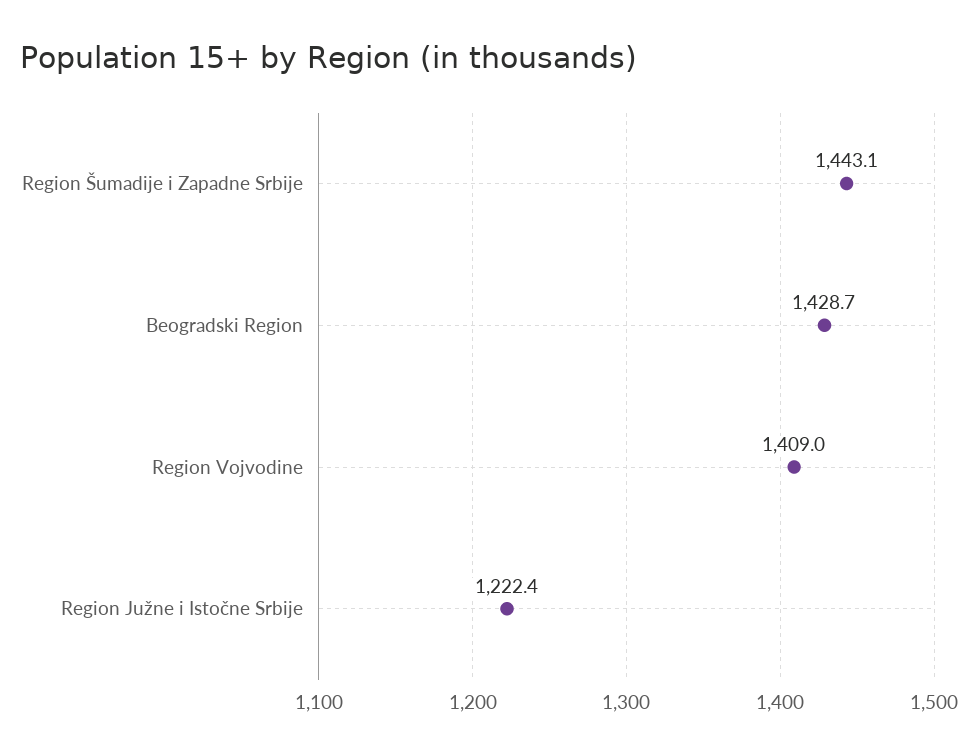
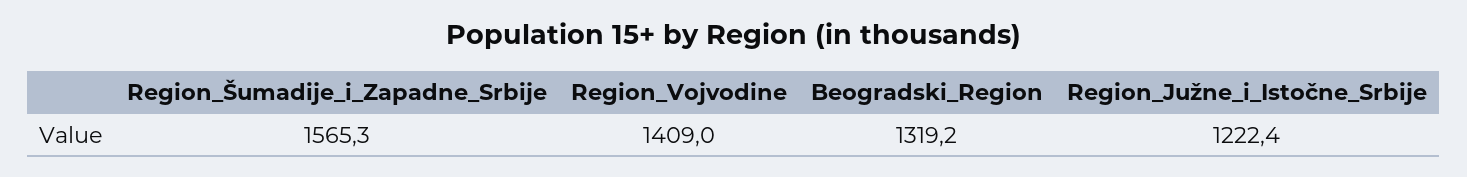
  {
-   "Region Šumadije i Zapadne Srbije": 1443.1,
+   "Region Šumadije i Zapadne Srbije": 1565.3,
-   "Beogradski Region": 1428.7,
+   "Beogradski Region": 1319.2,
    "Region Vojvodine": 1409,
    "Region Južne i Istočne Srbije": 1222.4
  }

